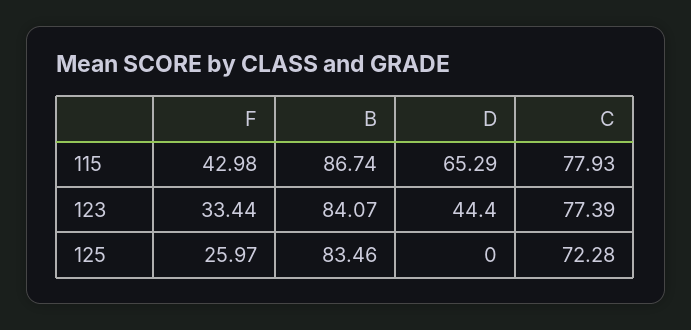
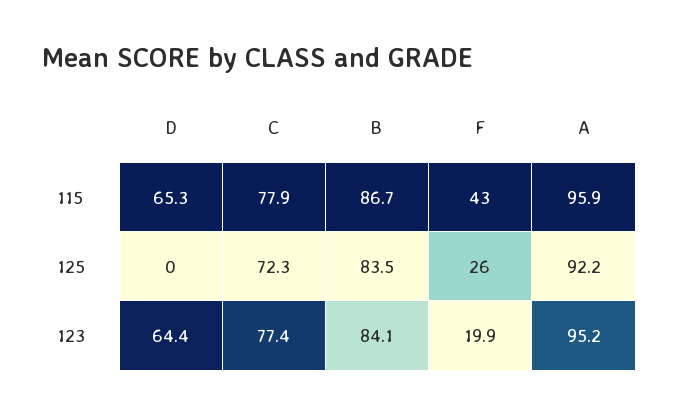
  {
    "F": {
      "115": 42.98,
-     "123": 33.44,
+     "123": 19.9,
      "125": 25.97
    },
    "B": {
      "115": 86.74,
      "123": 84.07,
      "125": 83.46
    },
    "D": {
      "115": 65.29,
-     "123": 44.4,
+     "123": 64.4,
      "125": 0
    },
    "C": {
      "115": 77.93,
      "123": 77.39,
      "125": 72.28
-   }
+   },
+   "A": {
+     "115": 95.9,
+     "125": 92.2,
+     "123": 95.2
+   }
  }

